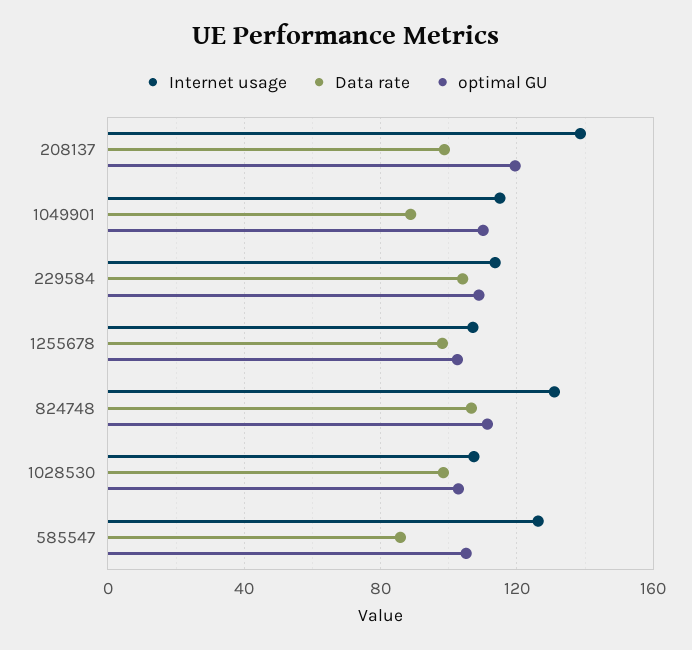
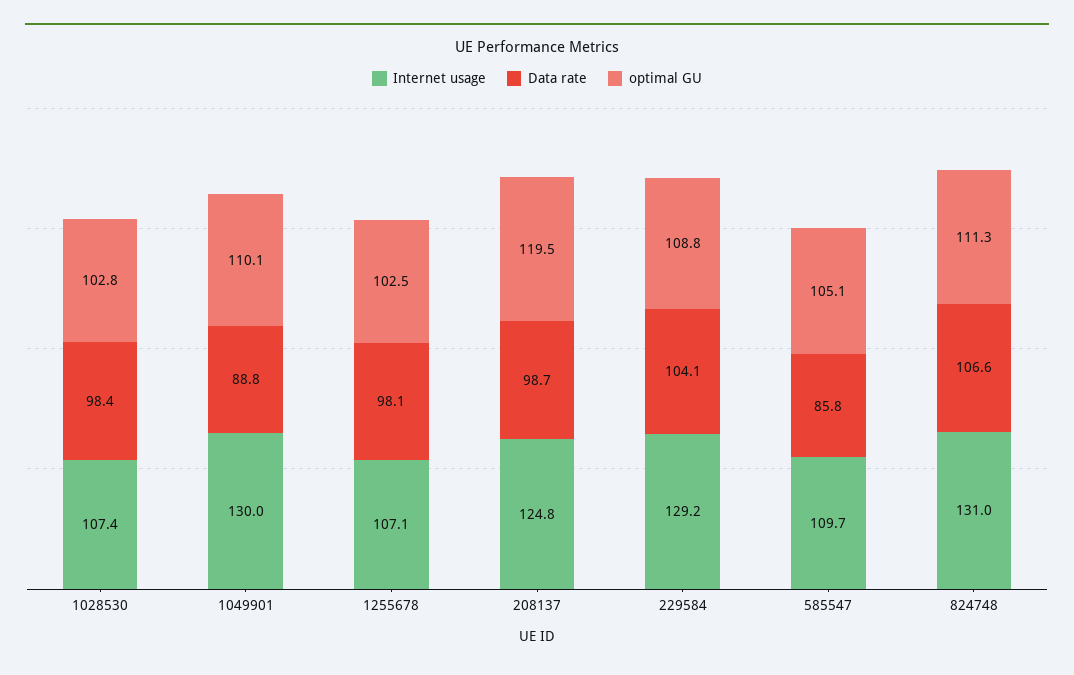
  {
    "Internet usage": {
-     "208137": 140,
+     "208137": 124.8,
-     "1049901": 115,
+     "1049901": 130,
-     "229584": 115,
+     "229584": 129.2,
      "1255678": 107.1,
      "824748": 131,
      "1028530": 107.4,
-     "585547": 125
+     "585547": 109.7
    },
    "Data rate": {
      "208137": 98.7,
      "1049901": 88.8,
      "229584": 104.1,
      "1255678": 98.1,
      "824748": 106.6,
      "1028530": 98.4,
      "585547": 85.8
    },
    "optimal GU": {
      "208137": 119.5,
      "1049901": 110.1,
      "229584": 108.8,
      "1255678": 102.5,
      "824748": 111.3,
      "1028530": 102.8,
      "585547": 105.1
    }
  }

